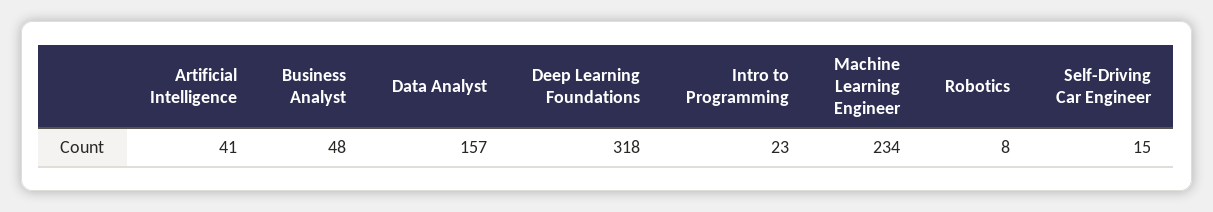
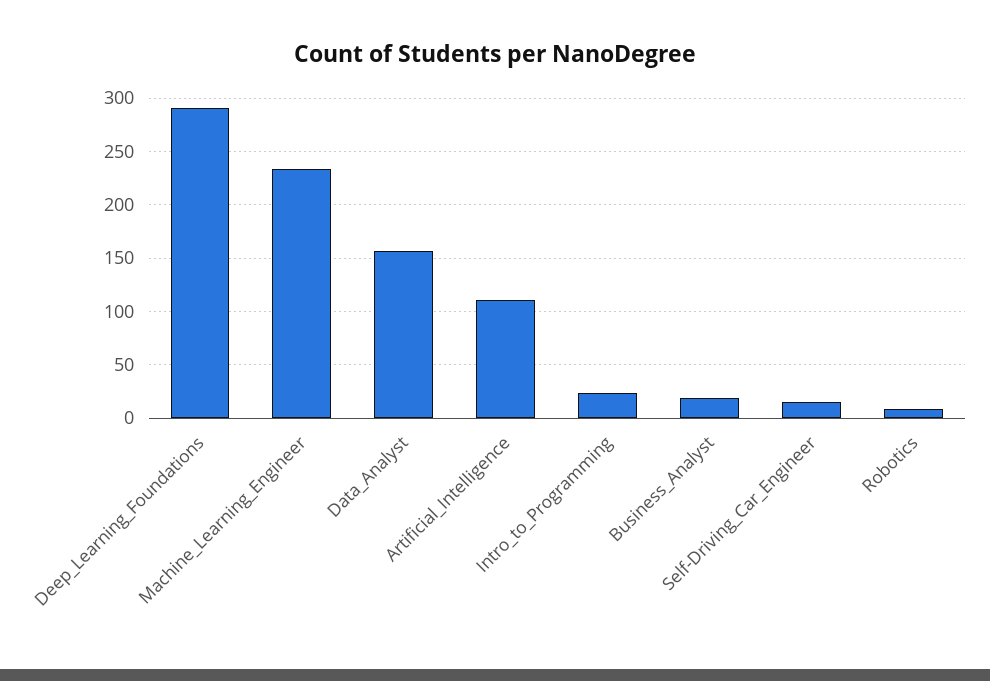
  {
-   "Artificial Intelligence": 41,
+   "Artificial Intelligence": 110,
-   "Business Analyst": 48,
+   "Business Analyst": 20,
    "Data Analyst": 157,
-   "Deep Learning Foundations": 318,
+   "Deep Learning Foundations": 290,
    "Intro to Programming": 23,
    "Machine Learning Engineer": 234,
    "Robotics": 8,
    "Self-Driving Car Engineer": 15
  }

